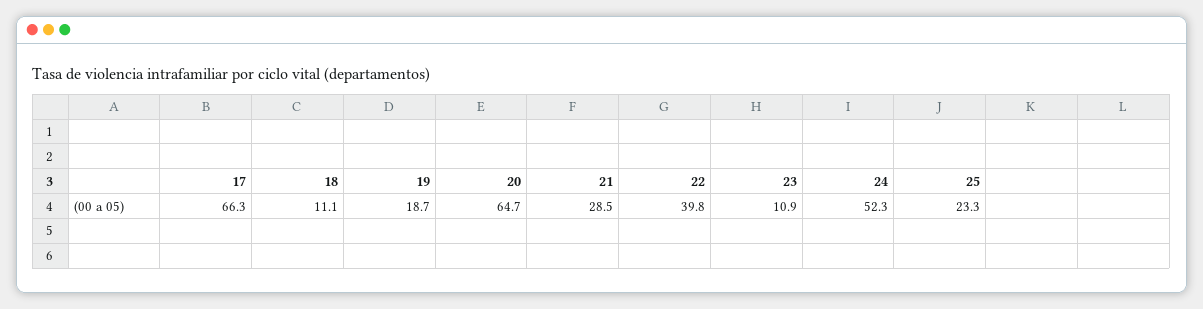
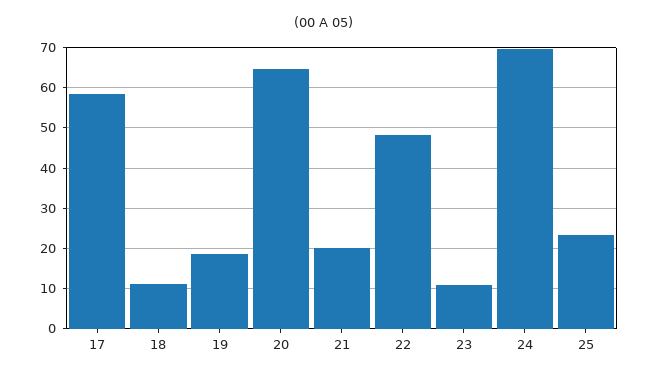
  {
-   "17": 66.3,
+   "17": 58,
    "18": 11.1,
    "19": 18.7,
    "20": 64.7,
-   "21": 28.5,
+   "21": 20,
-   "22": 39.8,
+   "22": 48,
    "23": 10.9,
-   "24": 52.3,
+   "24": 70,
    "25": 23.3
  }

